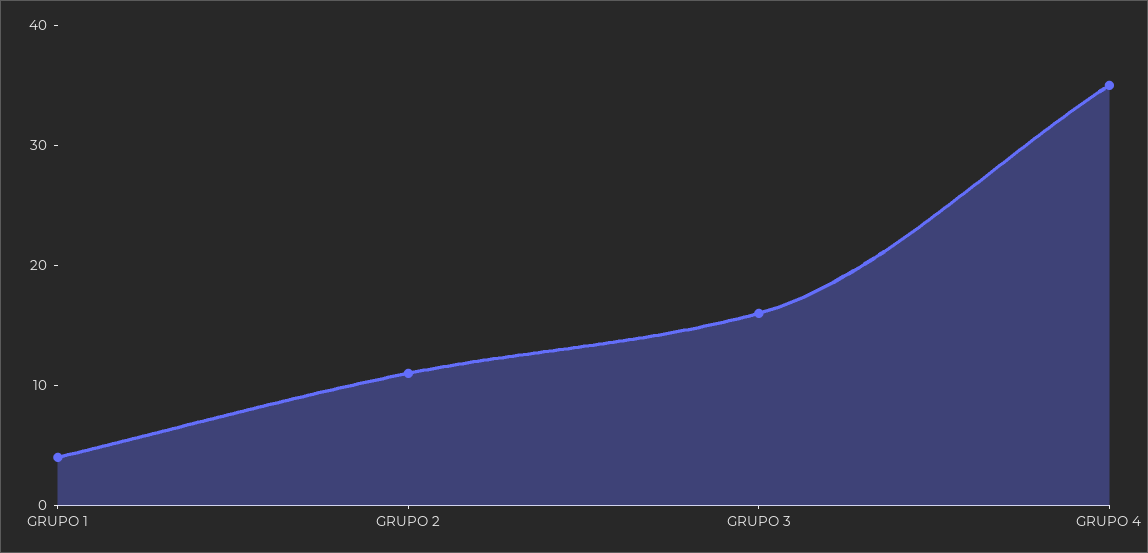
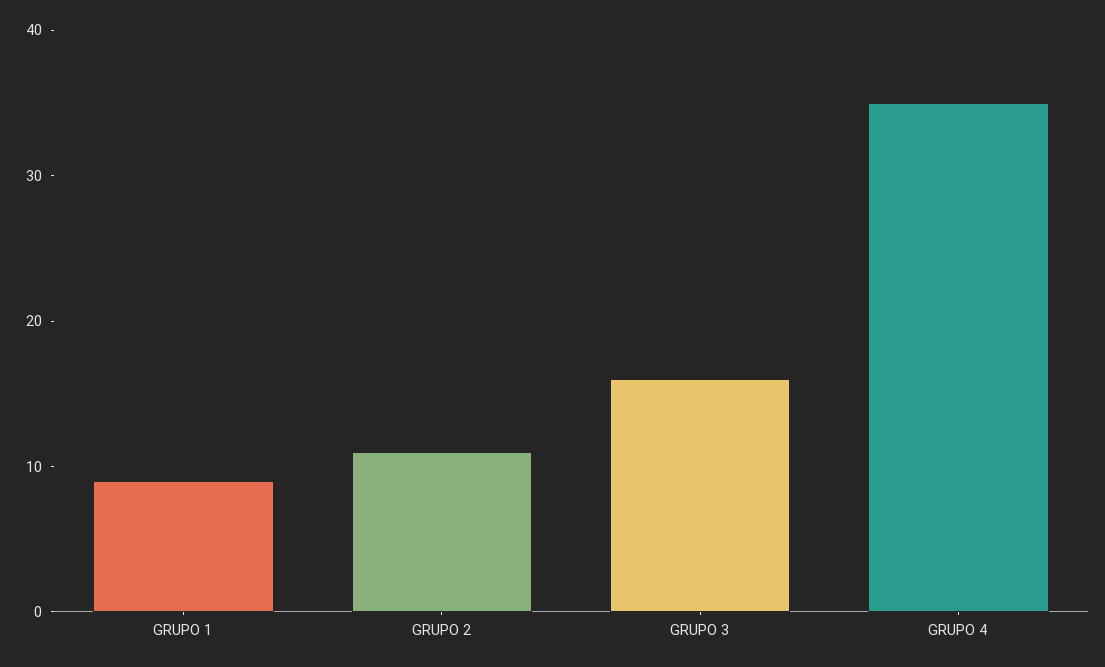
  {
-   "GRUPO 1": 4,
+   "GRUPO 1": 9,
    "GRUPO 2": 11,
    "GRUPO 3": 16,
    "GRUPO 4": 35
  }

